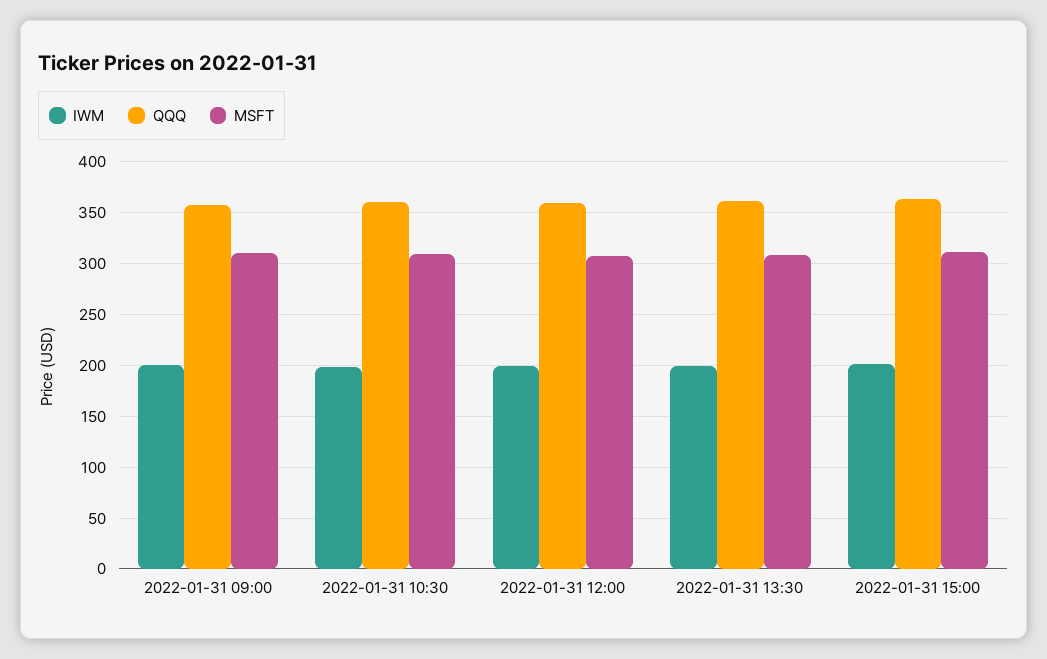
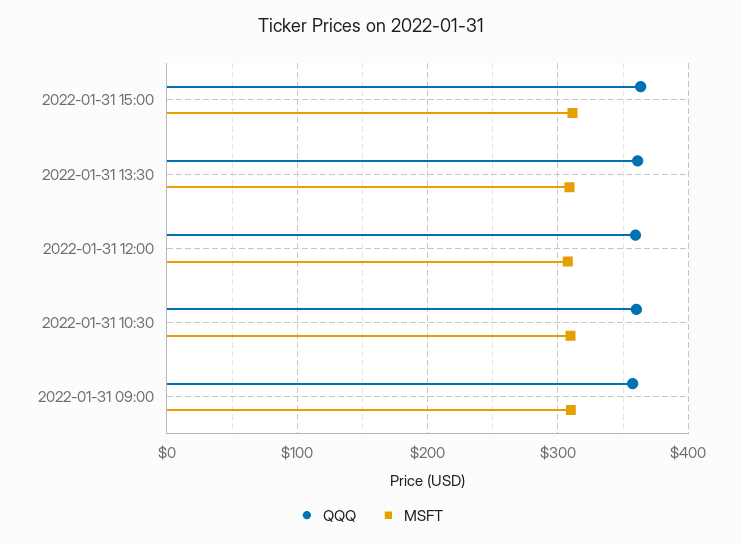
  {
-   "IWM": {
-     "2022-01-31 09:00": 200,
-     "2022-01-31 10:30": 200,
-     "2022-01-31 12:00": 200,
-     "2022-01-31 13:30": 200,
-     "2022-01-31 15:00": 200
-   },
    "QQQ": {
      "2022-01-31 09:00": 360,
      "2022-01-31 10:30": 360,
      "2022-01-31 12:00": 360,
      "2022-01-31 13:30": 360,
      "2022-01-31 15:00": 360
    },
    "MSFT": {
      "2022-01-31 09:00": 310,
      "2022-01-31 10:30": 310,
      "2022-01-31 12:00": 310,
      "2022-01-31 13:30": 310,
      "2022-01-31 15:00": 310
    }
  }

